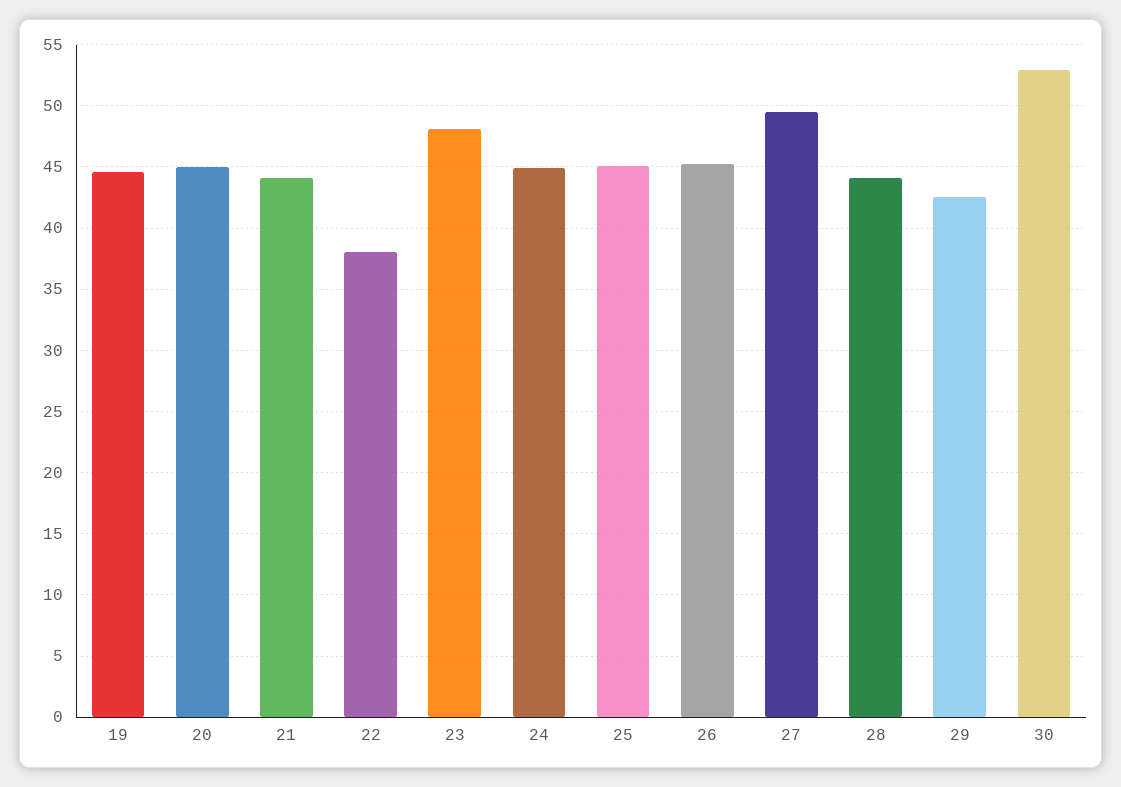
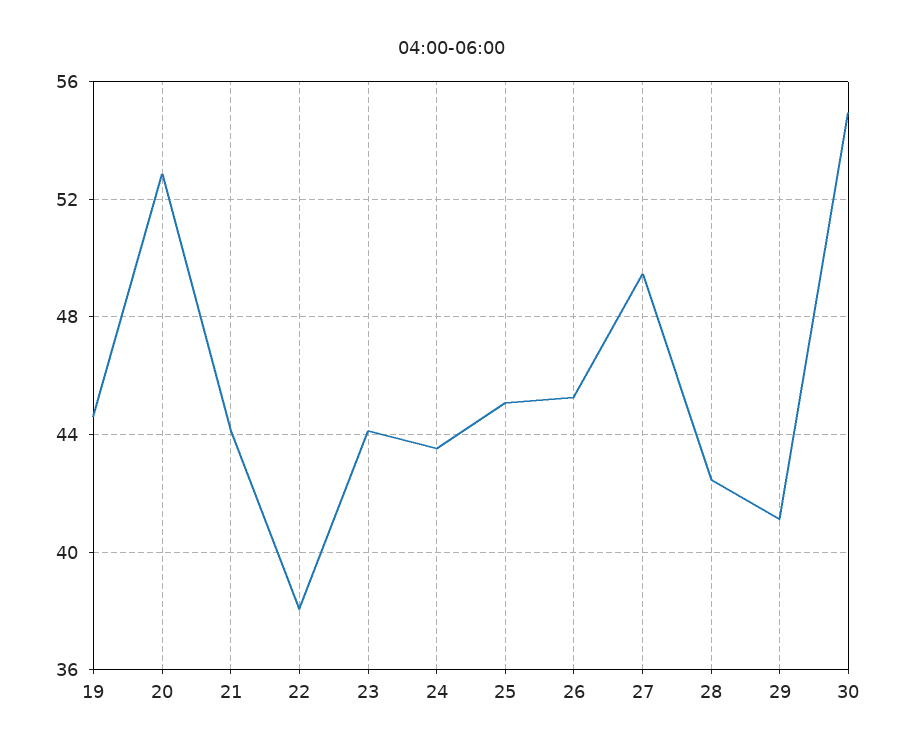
  {
    "19": 44.5,
-   "20": 45,
+   "20": 53,
    "21": 44,
    "22": 38,
-   "23": 48,
+   "23": 44,
-   "24": 45,
+   "24": 43.5,
    "25": 45,
    "26": 45.5,
    "27": 49.5,
-   "28": 44,
+   "28": 42.5,
-   "29": 42.5,
+   "29": 41,
-   "30": 53
+   "30": 55
  }

